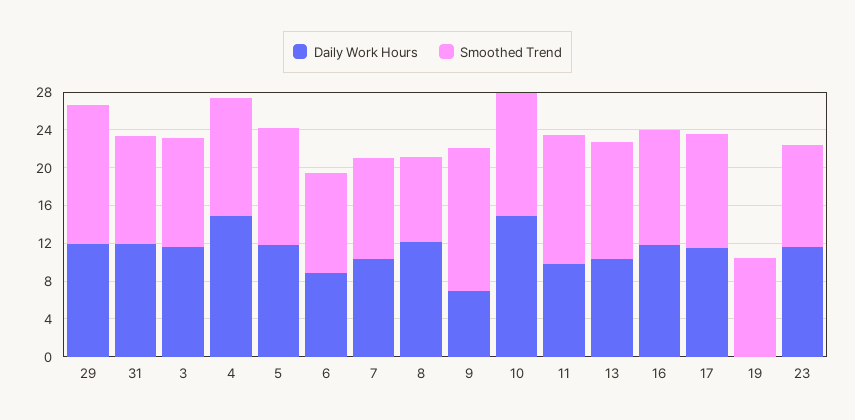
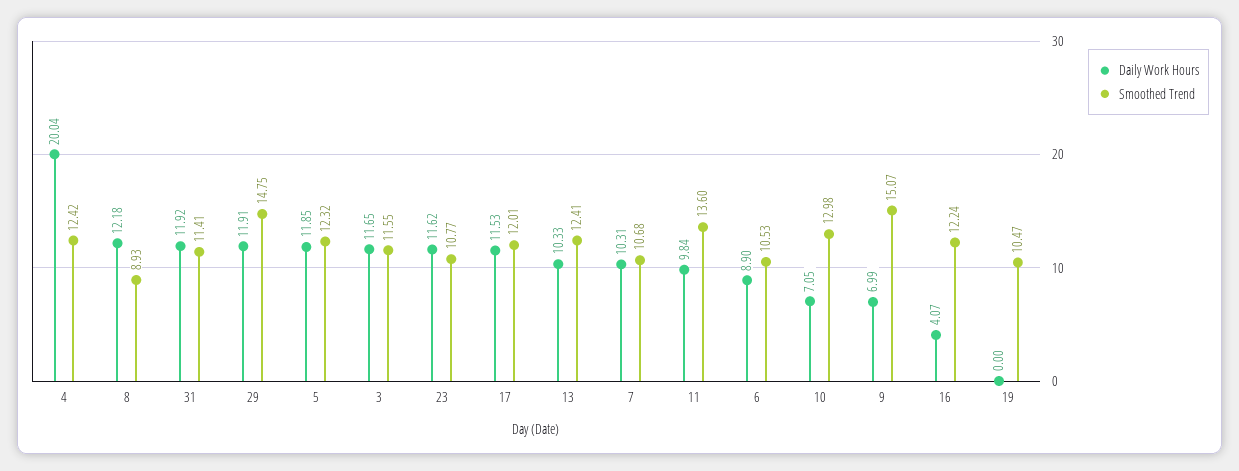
  {
    "Daily Work Hours": {
      "29": 11.91,
      "31": 11.92,
      "3": 11.65,
-     "4": 15,
+     "4": 20.04,
      "5": 11.85,
      "6": 8.9,
      "7": 10.31,
      "8": 12.18,
      "9": 6.99,
-     "10": 15,
+     "10": 7.05,
      "11": 9.84,
      "13": 10.33,
-     "16": 12,
+     "16": 4.07,
      "17": 11.53,
      "19": 0,
      "23": 11.62
    },
    "Smoothed Trend": {
      "29": 14.75,
      "31": 11.41,
      "3": 11.55,
      "4": 12.42,
      "5": 12.32,
      "6": 10.53,
      "7": 10.68,
      "8": 8.93,
      "9": 15.07,
      "10": 12.98,
      "11": 13.6,
      "13": 12.41,
      "16": 12.24,
      "17": 12.01,
      "19": 10.47,
      "23": 10.77
    }
  }

